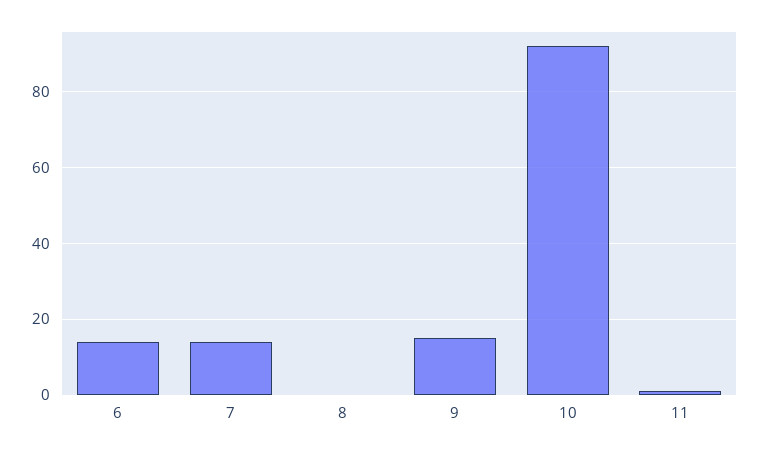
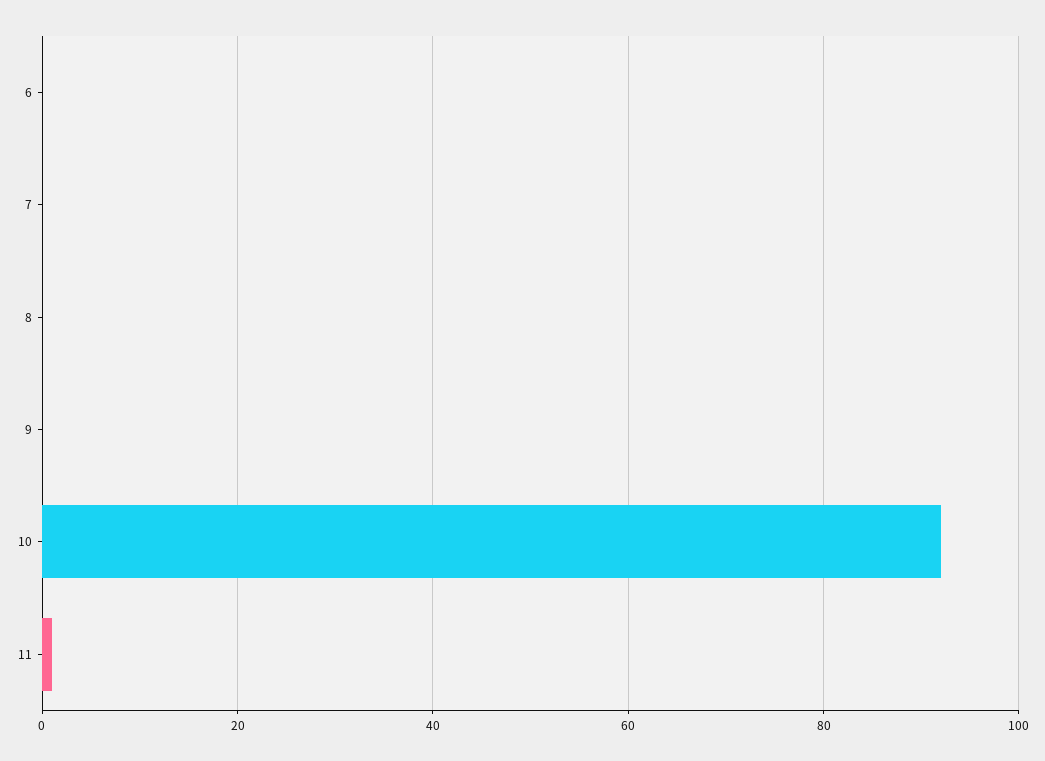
  {
-   "6": 15,
+   "6": 0,
-   "7": 15,
+   "7": 0,
    "8": 0,
-   "9": 15,
+   "9": 0,
    "10": 90,
    "11": 0
  }

